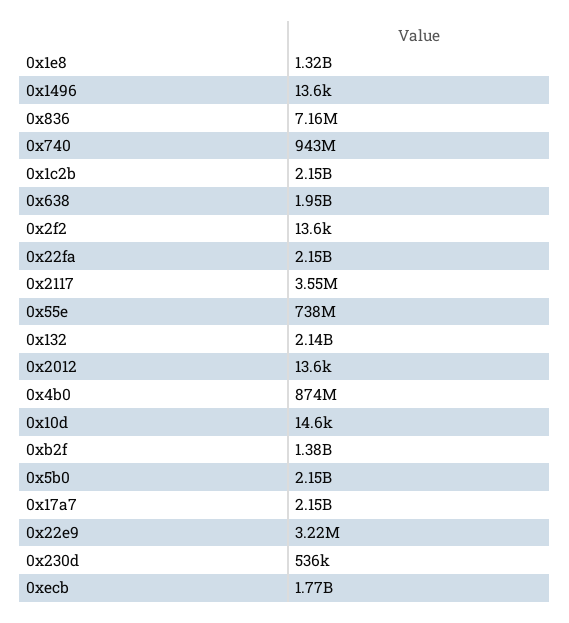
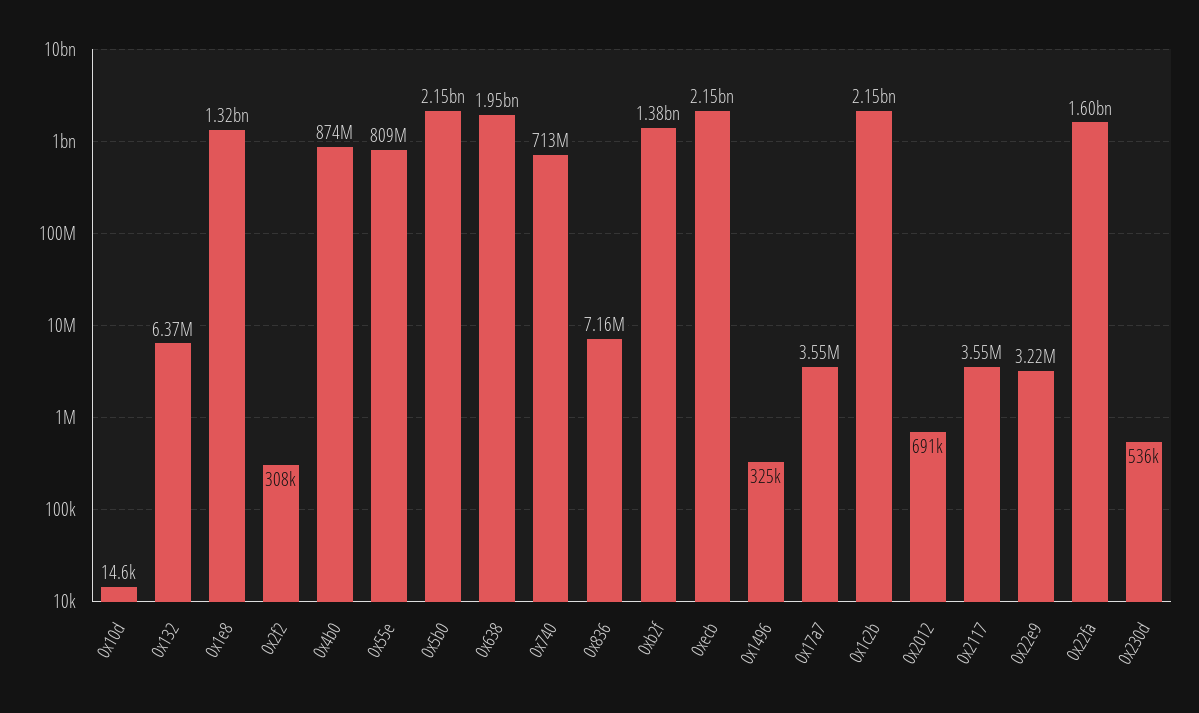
  {
    "0x1e8": 1320000000,
-   "0x1496": 13600,
+   "0x1496": 325000,
    "0x836": 7160000,
-   "0x740": 943000000,
+   "0x740": 713000000,
    "0x1c2b": 2150000000,
    "0x638": 1950000000,
-   "0x2f2": 13600,
+   "0x2f2": 308000,
-   "0x22fa": 2150000000,
+   "0x22fa": 1600000000,
    "0x2117": 3550000,
-   "0x55e": 738000000,
+   "0x55e": 809000000,
-   "0x132": 2140000000,
+   "0x132": 6370000,
-   "0x2012": 13600,
+   "0x2012": 691000,
    "0x4b0": 874000000,
    "0x10d": 14600,
    "0xb2f": 1380000000,
    "0x5b0": 2150000000,
-   "0x17a7": 2150000000,
+   "0x17a7": 3550000,
    "0x22e9": 3220000,
    "0x230d": 536000,
-   "0xecb": 1770000000
+   "0xecb": 2150000000
  }

